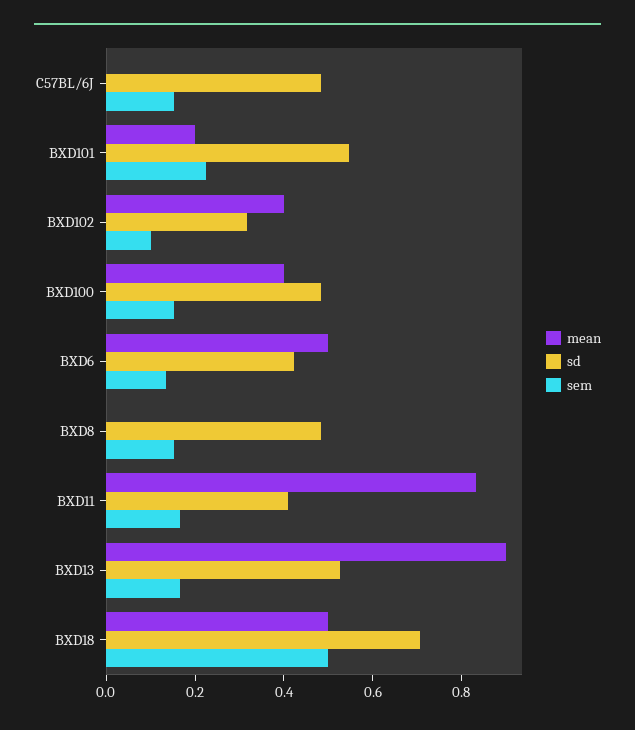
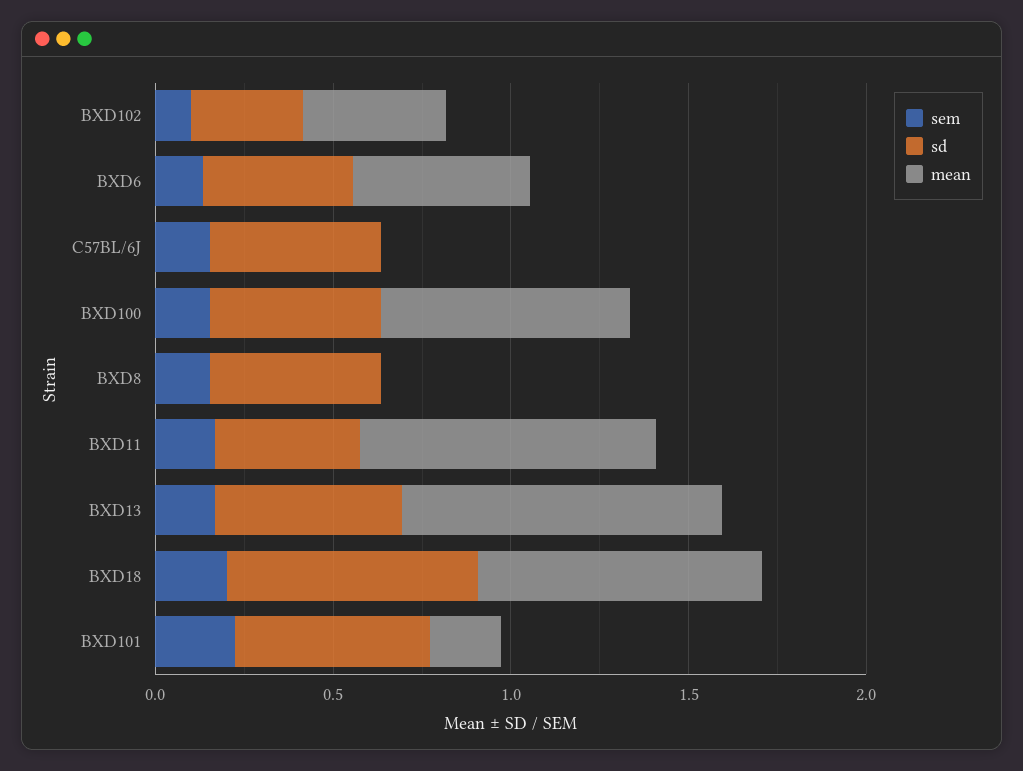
  {
    "mean": {
      "C57BL/6J": 0,
      "BXD101": 0.2,
      "BXD102": 0.4,
-     "BXD100": 0.4,
+     "BXD100": 0.7,
      "BXD6": 0.5,
      "BXD8": 0,
      "BXD11": 0.85,
      "BXD13": 0.9,
-     "BXD18": 0.5
+     "BXD18": 0.8
    },
    "sd": {
      "C57BL/6J": 0.5,
      "BXD101": 0.55,
      "BXD102": 0.3,
      "BXD100": 0.5,
      "BXD6": 0.4,
      "BXD8": 0.5,
      "BXD11": 0.4,
      "BXD13": 0.55,
      "BXD18": 0.7
    },
    "sem": {
      "C57BL/6J": 0.15,
      "BXD101": 0.2,
      "BXD102": 0.1,
      "BXD100": 0.15,
      "BXD6": 0.15,
      "BXD8": 0.15,
      "BXD11": 0.15,
      "BXD13": 0.15,
-     "BXD18": 0.5
+     "BXD18": 0.2
    }
  }

